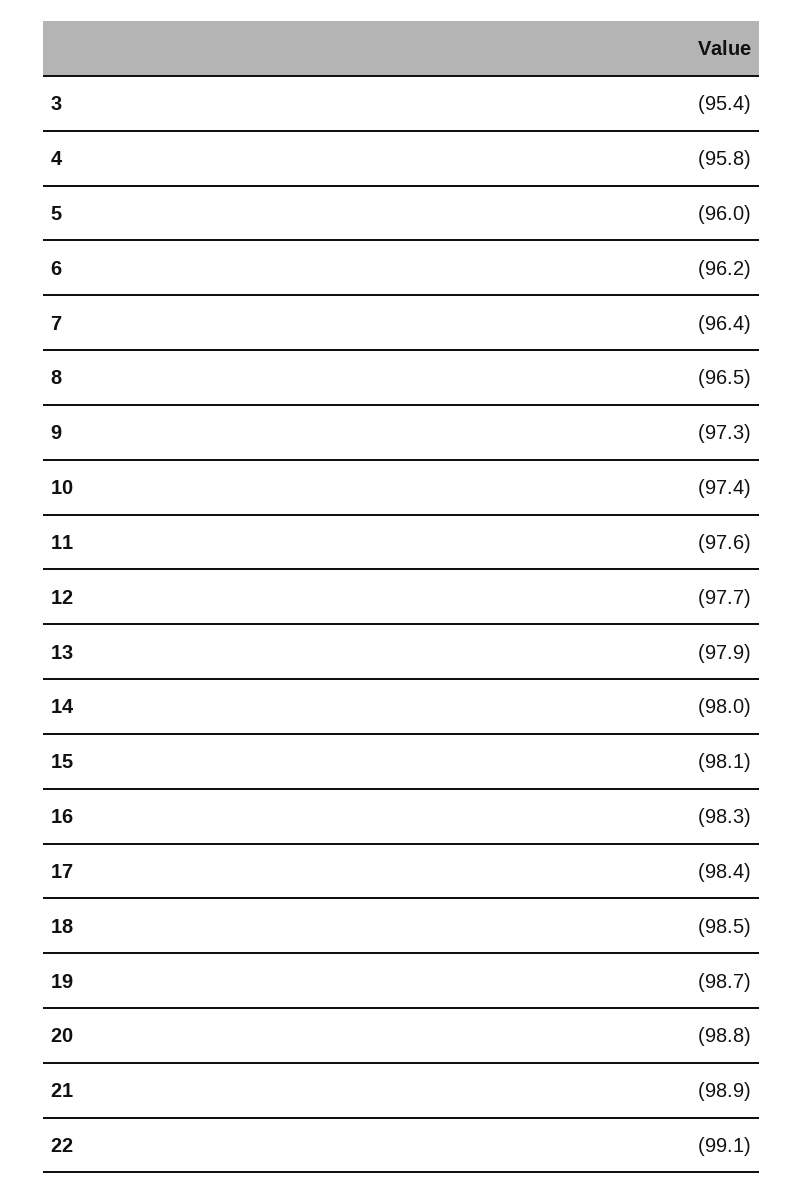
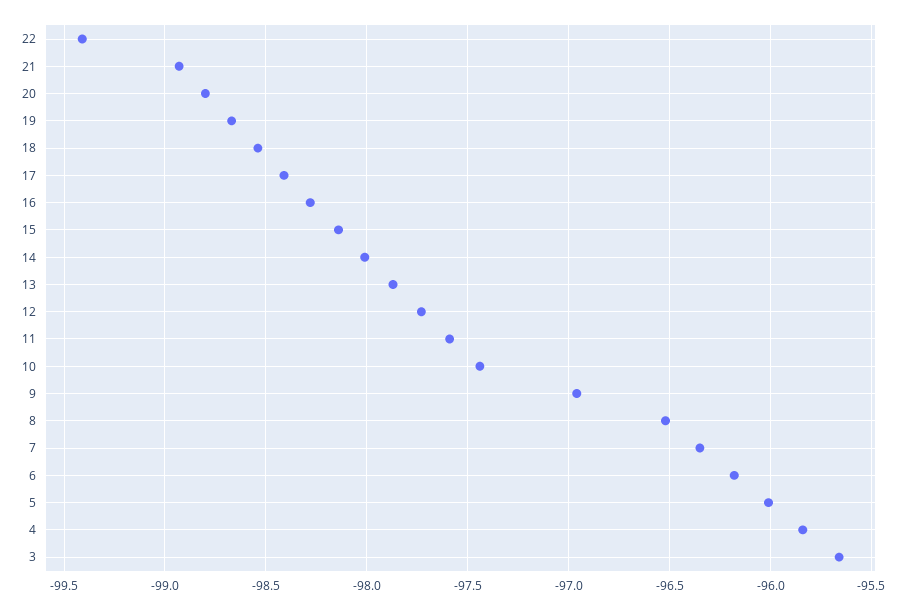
  {
-   "3": -95.4,
+   "3": -95.65,
    "4": -95.8,
    "5": -96,
    "6": -96.2,
    "7": -96.4,
    "8": -96.5,
-   "9": -97.3,
+   "9": -96.95,
    "10": -97.4,
    "11": -97.6,
    "12": -97.7,
    "13": -97.9,
    "14": -98,
    "15": -98.1,
    "16": -98.3,
    "17": -98.4,
    "18": -98.5,
    "19": -98.7,
    "20": -98.8,
    "21": -98.9,
-   "22": -99.1
+   "22": -99.4
  }

